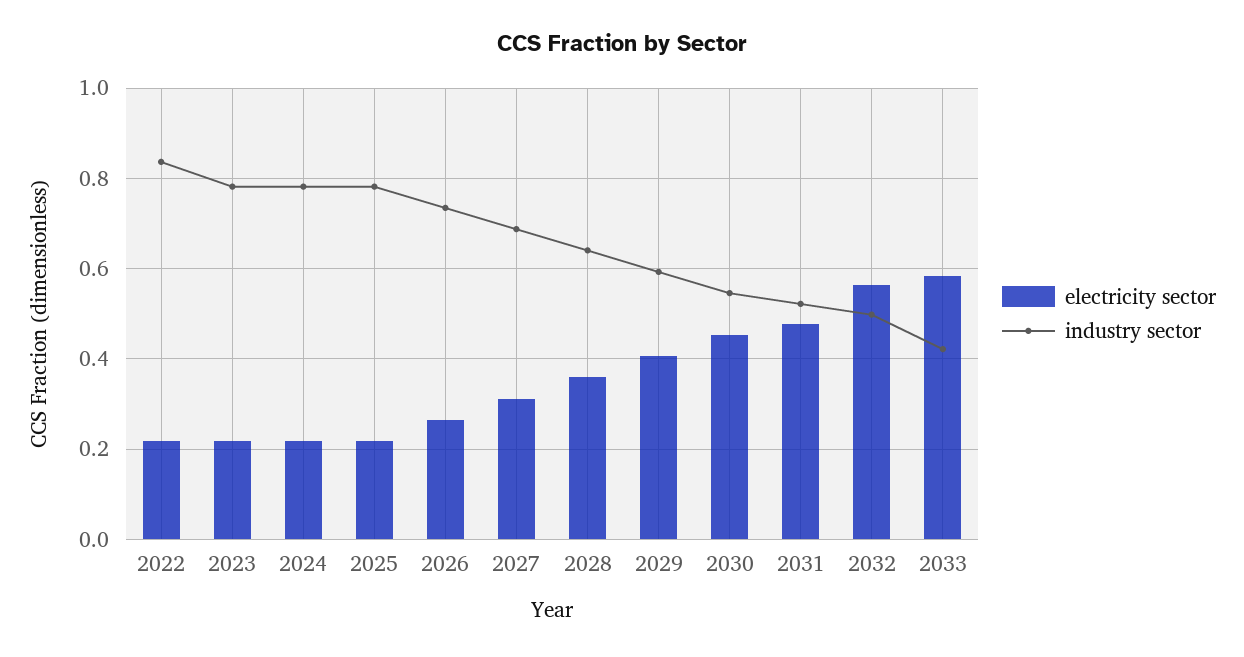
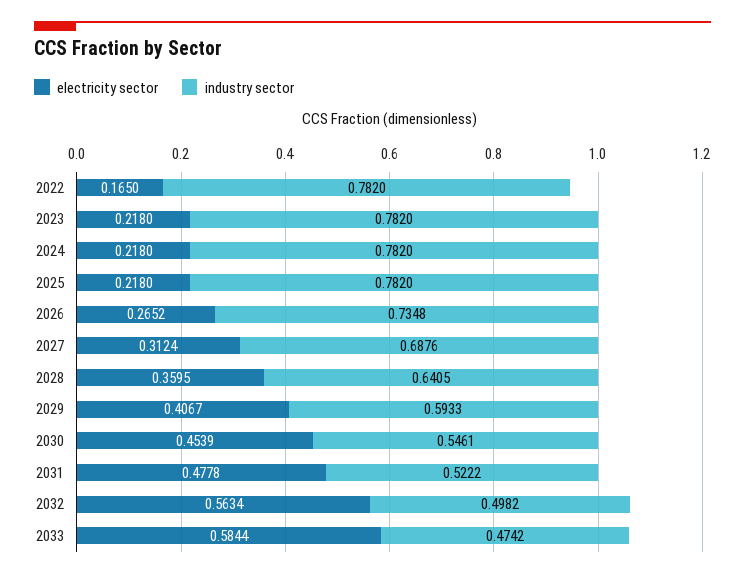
  {
    "electricity sector": {
-     "2022": 0.22,
+     "2022": 0.165,
      "2023": 0.218,
      "2024": 0.218,
      "2025": 0.218,
      "2026": 0.2652,
      "2027": 0.3124,
      "2028": 0.3595,
      "2029": 0.4067,
      "2030": 0.4539,
      "2031": 0.4778,
      "2032": 0.5634,
      "2033": 0.5844
    },
    "industry sector": {
-     "2022": 0.84,
+     "2022": 0.782,
      "2023": 0.782,
      "2024": 0.782,
      "2025": 0.782,
      "2026": 0.7348,
      "2027": 0.6876,
      "2028": 0.6405,
      "2029": 0.5933,
      "2030": 0.5461,
      "2031": 0.5222,
      "2032": 0.4982,
-     "2033": 0.42
+     "2033": 0.4742
    }
  }

